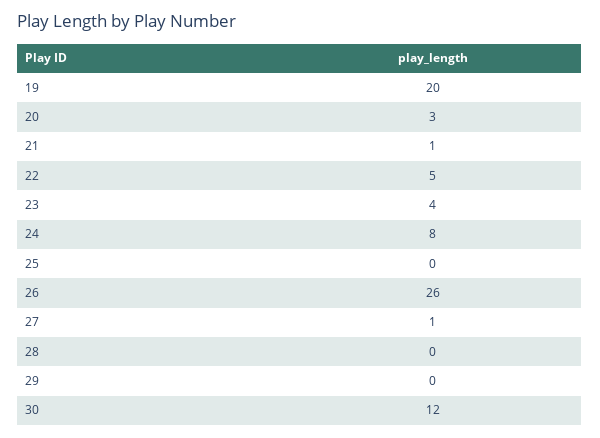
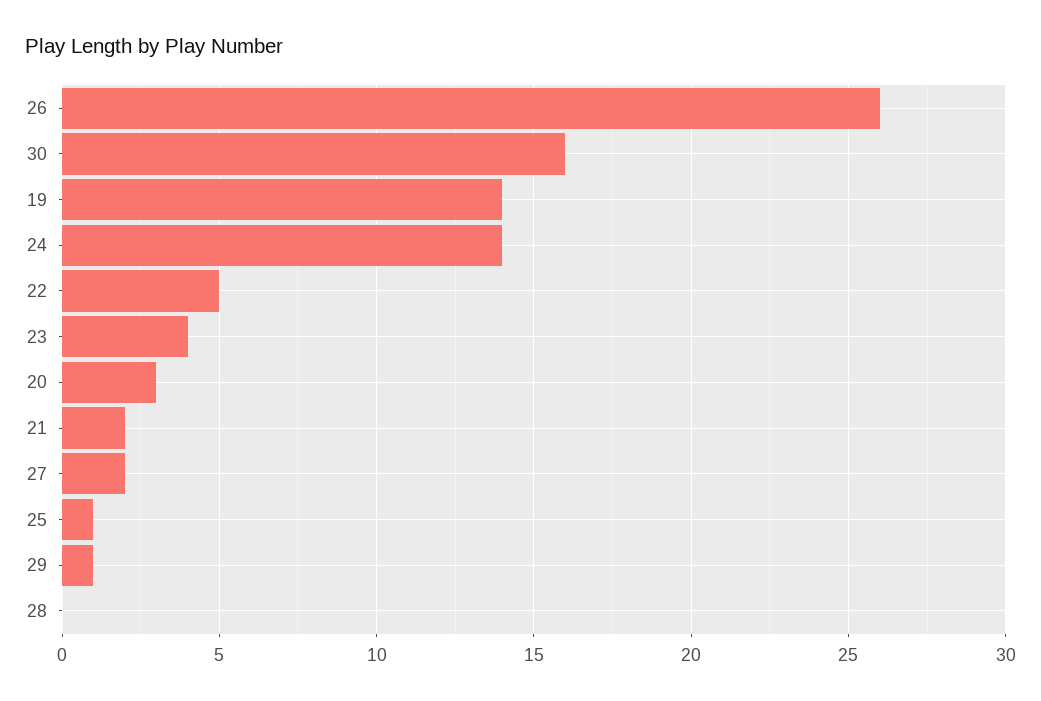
  {
-   "19": 20,
+   "19": 14,
    "20": 3,
-   "21": 1,
+   "21": 2,
    "22": 5,
    "23": 4,
-   "24": 8,
+   "24": 14,
-   "25": 0,
+   "25": 1,
    "26": 26,
-   "27": 1,
+   "27": 2,
    "28": 0,
-   "29": 0,
+   "29": 1,
-   "30": 12
+   "30": 16
  }

